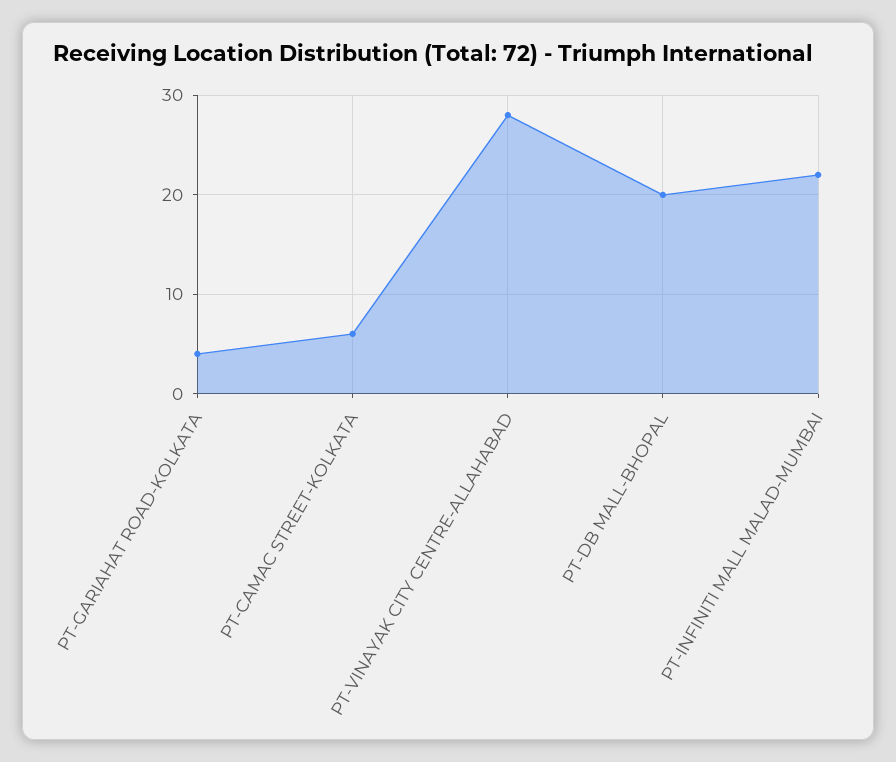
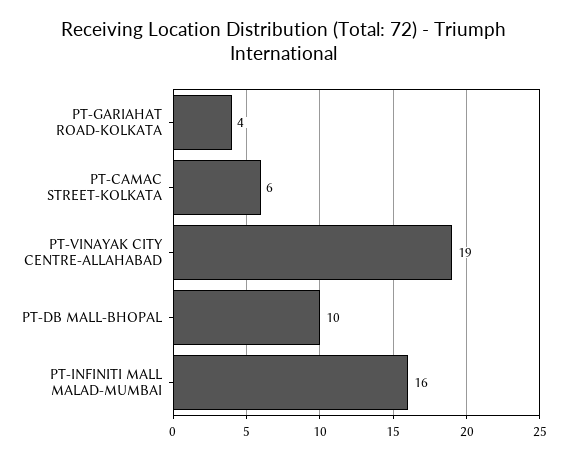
  {
    "PT-GARIAHAT ROAD-KOLKATA": 4,
    "PT-CAMAC STREET-KOLKATA": 6,
-   "PT-VINAYAK CITY CENTRE-ALLAHABAD": 28,
+   "PT-VINAYAK CITY CENTRE-ALLAHABAD": 19,
-   "PT-DB MALL-BHOPAL": 20,
+   "PT-DB MALL-BHOPAL": 10,
-   "PT-INFINITI MALL MALAD-MUMBAI": 22
+   "PT-INFINITI MALL MALAD-MUMBAI": 16
  }

